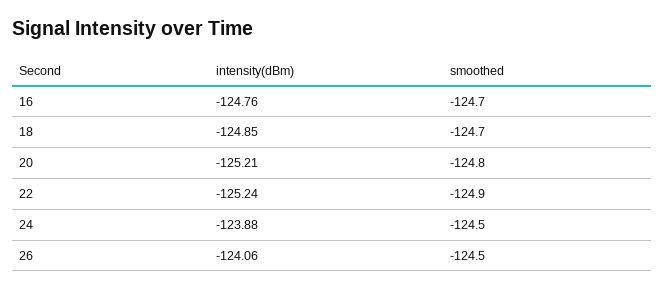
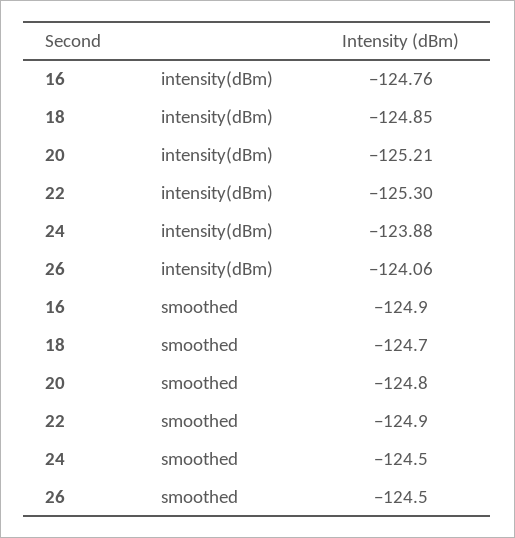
  {
    "intensity(dBm)": {
      "16": -124.76,
      "18": -124.85,
      "20": -125.21,
-     "22": -125.24,
+     "22": -125.3,
      "24": -123.88,
      "26": -124.06
    },
    "smoothed": {
-     "16": -124.7,
+     "16": -124.9,
      "18": -124.7,
      "20": -124.8,
      "22": -124.9,
      "24": -124.5,
      "26": -124.5
    }
  }

